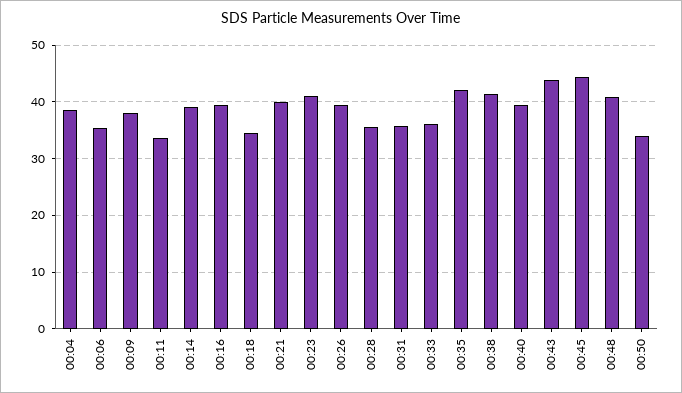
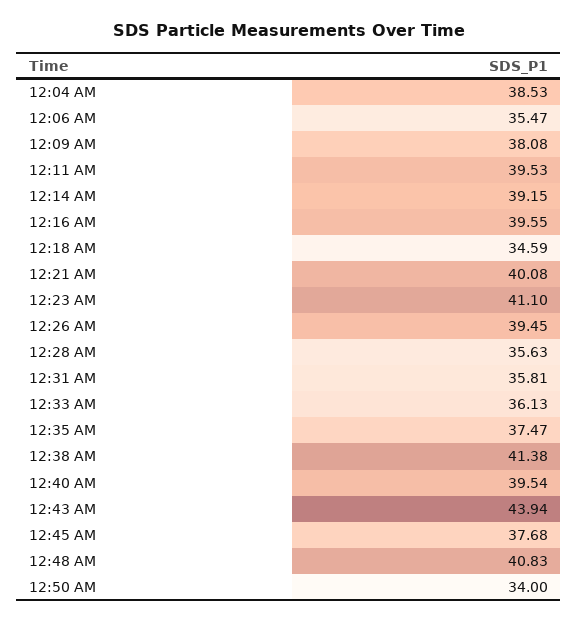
  {
    "00:04": 38.53,
    "00:06": 35.47,
    "00:09": 38.08,
-   "00:11": 34,
+   "00:11": 39.53,
    "00:14": 39.15,
    "00:16": 39.55,
    "00:18": 34.59,
    "00:21": 40.08,
    "00:23": 41.1,
    "00:26": 39.45,
    "00:28": 35.63,
    "00:31": 35.81,
    "00:33": 36.13,
-   "00:35": 42,
+   "00:35": 37.47,
    "00:38": 41.38,
    "00:40": 39.54,
    "00:43": 43.94,
-   "00:45": 44,
+   "00:45": 37.68,
    "00:48": 40.83,
    "00:50": 34
  }

